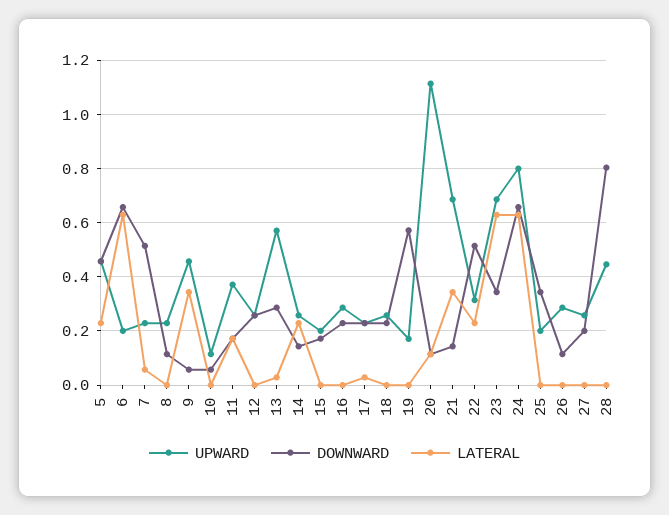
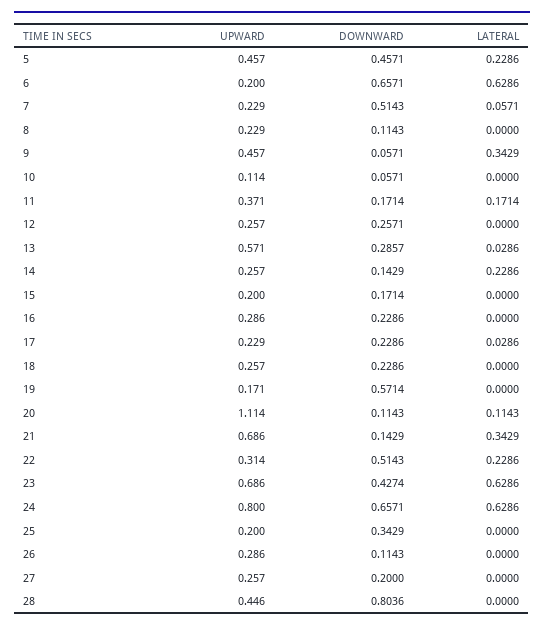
  {
    "UPWARD": {
      "5": 0.457,
      "6": 0.2,
      "7": 0.229,
      "8": 0.229,
      "9": 0.457,
      "10": 0.114,
      "11": 0.371,
      "12": 0.257,
      "13": 0.571,
      "14": 0.257,
      "15": 0.2,
      "16": 0.286,
      "17": 0.229,
      "18": 0.257,
      "19": 0.171,
      "20": 1.114,
      "21": 0.686,
      "22": 0.314,
      "23": 0.686,
      "24": 0.8,
      "25": 0.2,
      "26": 0.286,
      "27": 0.257,
      "28": 0.446
    },
    "DOWNWARD": {
      "5": 0.4571,
      "6": 0.6571,
      "7": 0.5143,
      "8": 0.1143,
      "9": 0.0571,
      "10": 0.0571,
      "11": 0.1714,
      "12": 0.2571,
      "13": 0.2857,
      "14": 0.1429,
      "15": 0.1714,
      "16": 0.2286,
      "17": 0.2286,
      "18": 0.2286,
      "19": 0.5714,
      "20": 0.1143,
      "21": 0.1429,
      "22": 0.5143,
-     "23": 0.35,
+     "23": 0.4274,
      "24": 0.6571,
      "25": 0.3429,
      "26": 0.1143,
      "27": 0.2,
      "28": 0.8036
    },
    "LATERAL": {
      "5": 0.2286,
      "6": 0.6286,
      "7": 0.0571,
      "8": 0,
      "9": 0.3429,
      "10": 0,
      "11": 0.1714,
      "12": 0,
      "13": 0.0286,
      "14": 0.2286,
      "15": 0,
      "16": 0,
      "17": 0.0286,
      "18": 0,
      "19": 0,
      "20": 0.1143,
      "21": 0.3429,
      "22": 0.2286,
      "23": 0.6286,
      "24": 0.6286,
      "25": 0,
      "26": 0,
      "27": 0,
      "28": 0
    }
  }

